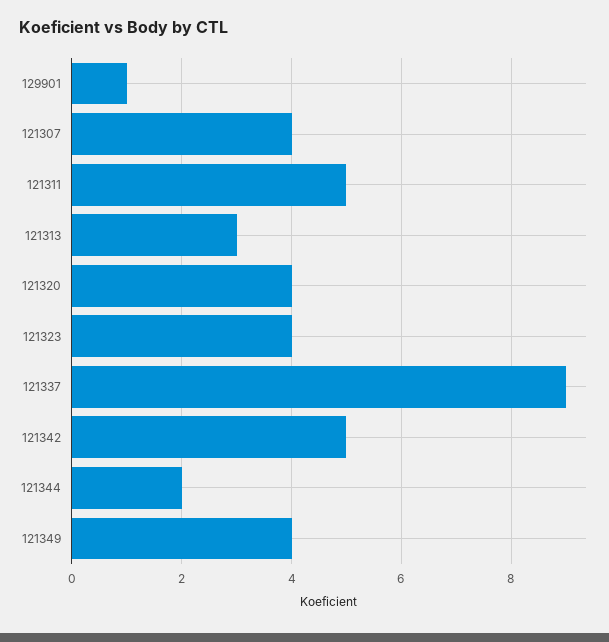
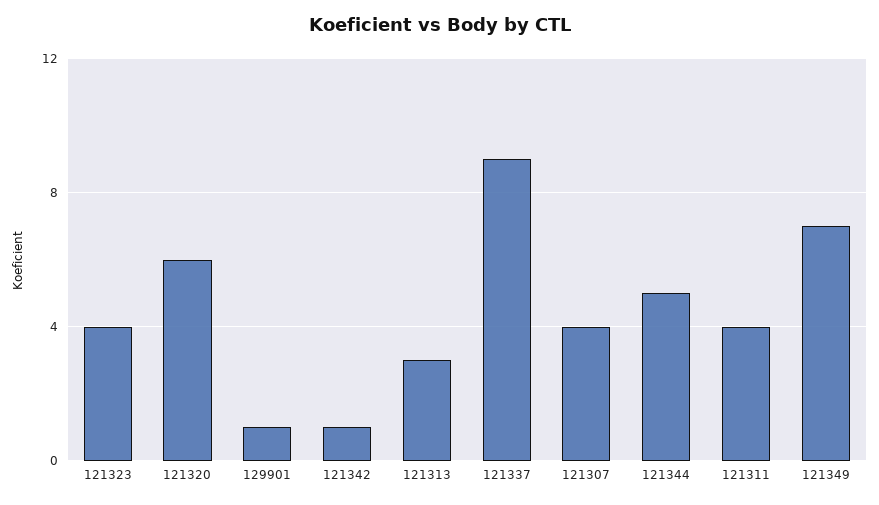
  {
    "129901": 1,
    "121307": 4,
-   "121311": 5,
+   "121311": 4,
    "121313": 3,
-   "121320": 4,
+   "121320": 6,
    "121323": 4,
    "121337": 9,
-   "121342": 5,
+   "121342": 1,
-   "121344": 2,
+   "121344": 5,
-   "121349": 4
+   "121349": 7
  }

